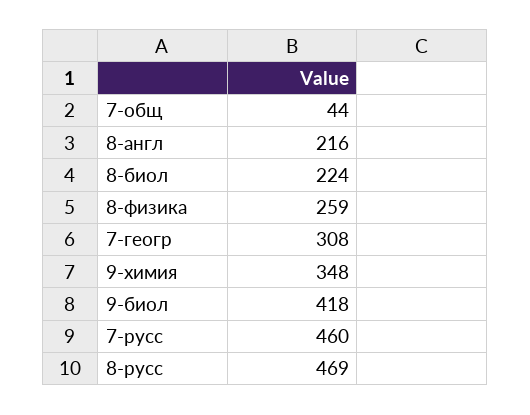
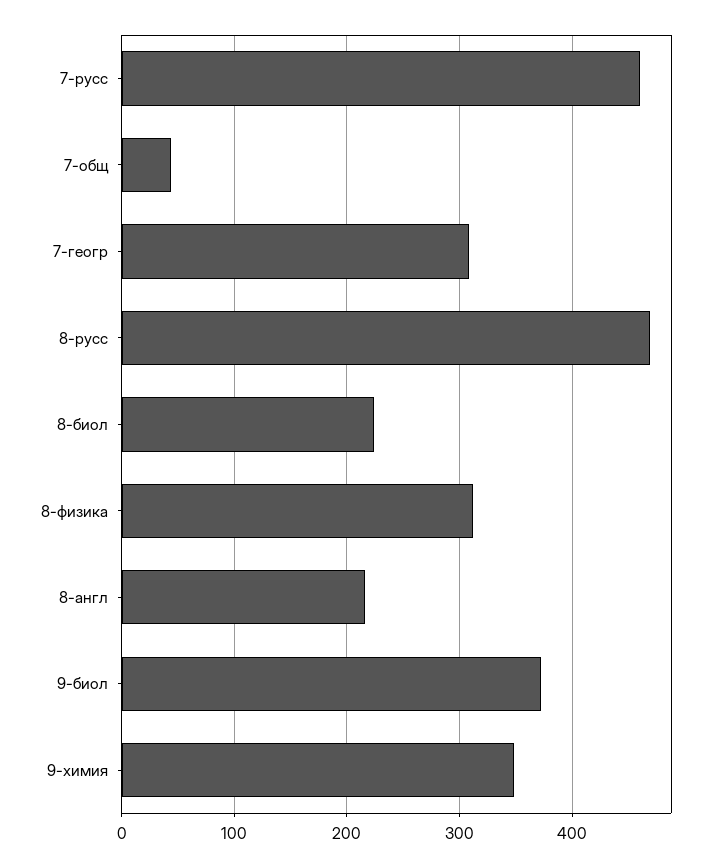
  {
    "7-общ": 44,
    "8-англ": 216,
    "8-биол": 224,
-   "8-физика": 259,
+   "8-физика": 310,
    "7-геогр": 308,
    "9-химия": 348,
-   "9-биол": 418,
+   "9-биол": 370,
    "7-русс": 460,
    "8-русс": 469
  }

